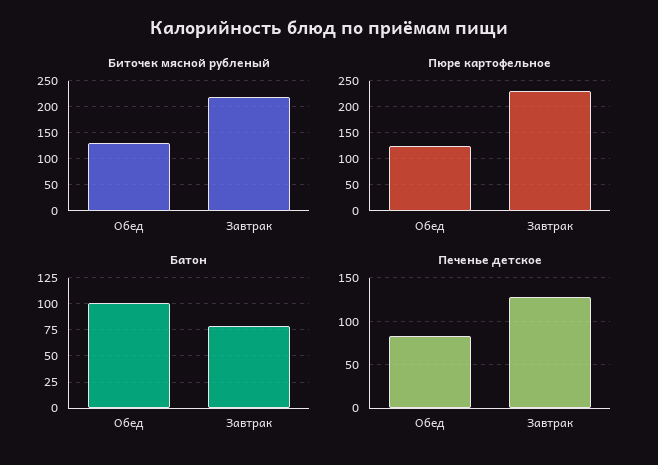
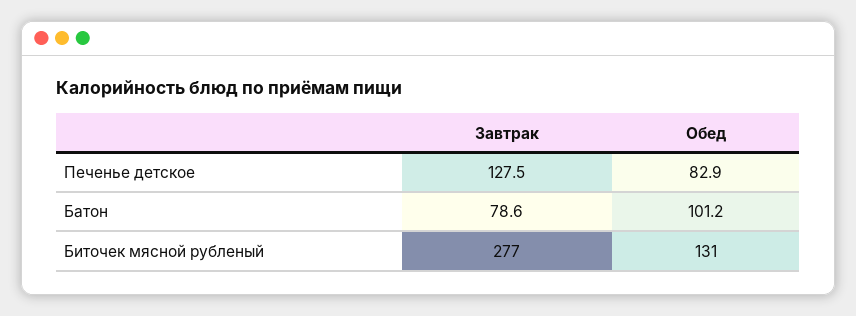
  {
    "Биточек мясной рубленый": {
      "Обед": 131,
-     "Завтрак": 225
+     "Завтрак": 277
    },
-   "Пюре картофельное": {
-     "Обед": 125,
-     "Завтрак": 225
-   },
    "Батон": {
      "Обед": 101.2,
      "Завтрак": 78.6
    },
    "Печенье детское": {
      "Обед": 82.9,
      "Завтрак": 127.5
    }
  }

